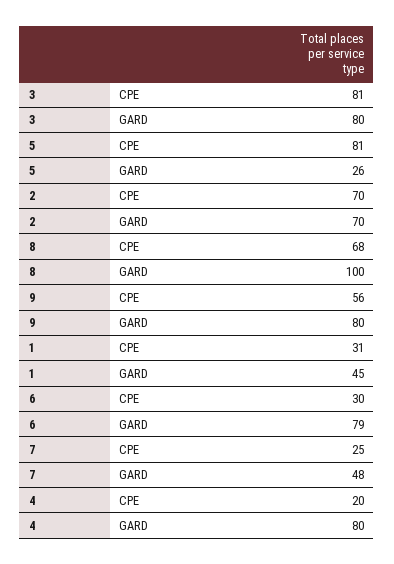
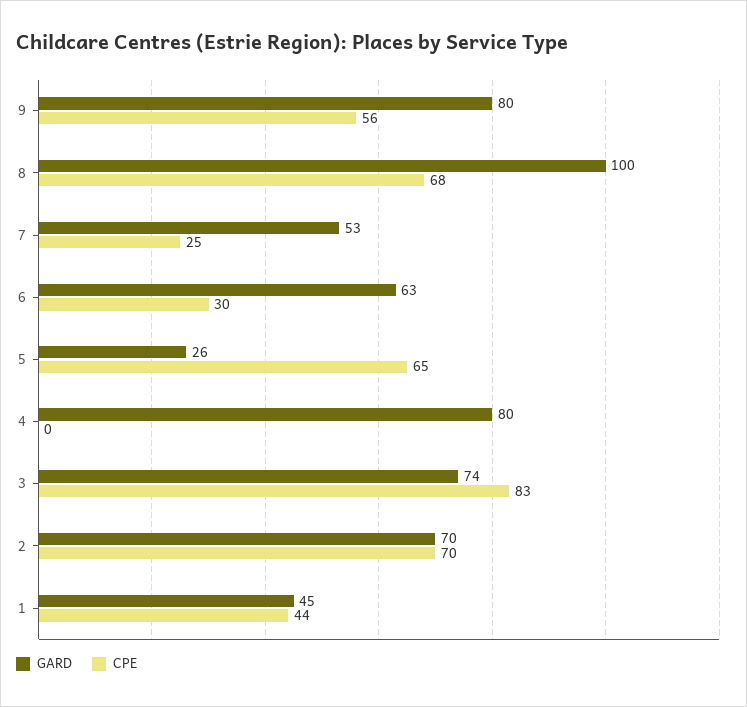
  {
    "CPE": {
-     "3": 81,
+     "3": 83,
-     "5": 81,
+     "5": 65,
      "2": 70,
      "8": 68,
      "9": 56,
-     "1": 31,
+     "1": 44,
      "6": 30,
      "7": 25,
-     "4": 20
+     "4": 0
    },
    "GARD": {
-     "3": 80,
+     "3": 74,
      "5": 26,
      "2": 70,
      "8": 100,
      "9": 80,
      "1": 45,
-     "6": 79,
+     "6": 63,
-     "7": 48,
+     "7": 53,
      "4": 80
    }
  }

